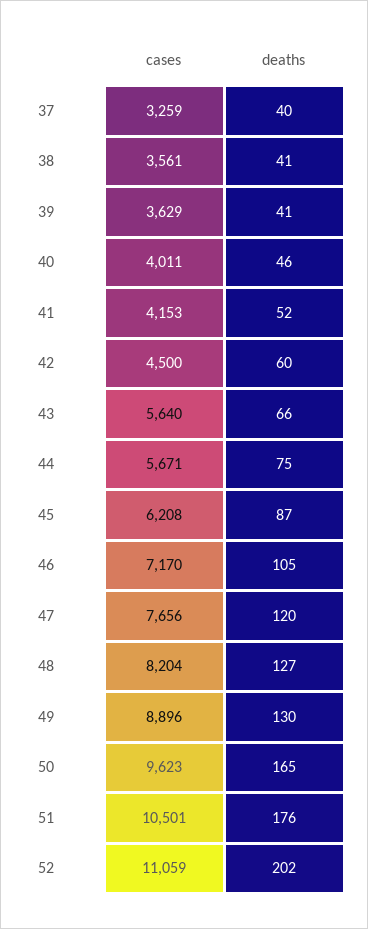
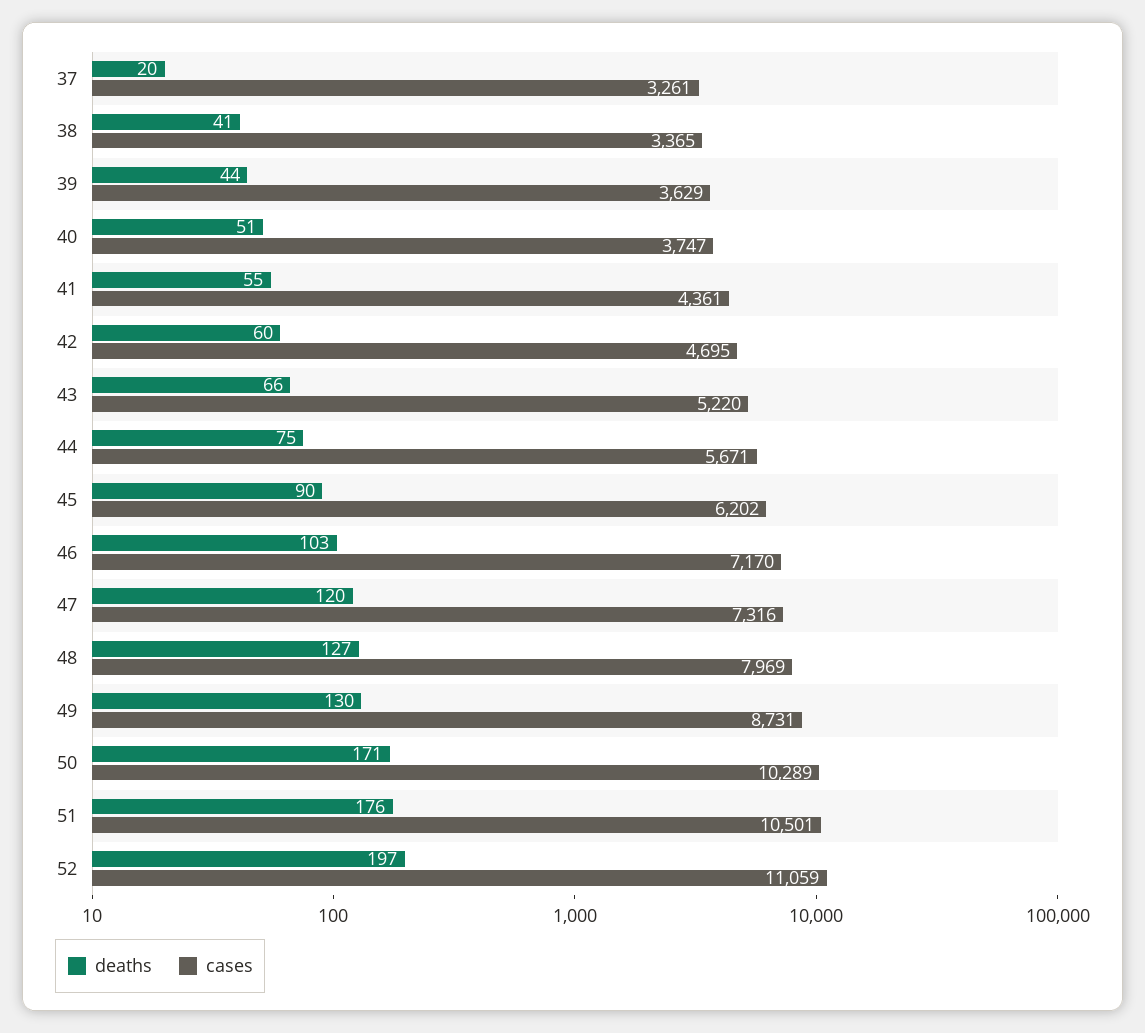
  {
    "cases": {
-     "37": 3259,
+     "37": 3261,
-     "38": 3561,
+     "38": 3365,
      "39": 3629,
-     "40": 4011,
+     "40": 3747,
-     "41": 4153,
+     "41": 4361,
-     "42": 4500,
+     "42": 4695,
-     "43": 5640,
+     "43": 5220,
      "44": 5671,
-     "45": 6208,
+     "45": 6202,
      "46": 7170,
-     "47": 7656,
+     "47": 7316,
-     "48": 8204,
+     "48": 7969,
-     "49": 8896,
+     "49": 8731,
-     "50": 9623,
+     "50": 10289,
      "51": 10501,
      "52": 11059
    },
    "deaths": {
-     "37": 40,
+     "37": 20,
      "38": 41,
-     "39": 41,
+     "39": 44,
-     "40": 46,
+     "40": 51,
-     "41": 52,
+     "41": 55,
      "42": 60,
      "43": 66,
      "44": 75,
-     "45": 87,
+     "45": 90,
-     "46": 105,
+     "46": 103,
      "47": 120,
      "48": 127,
      "49": 130,
-     "50": 165,
+     "50": 171,
      "51": 176,
-     "52": 202
+     "52": 197
    }
  }

